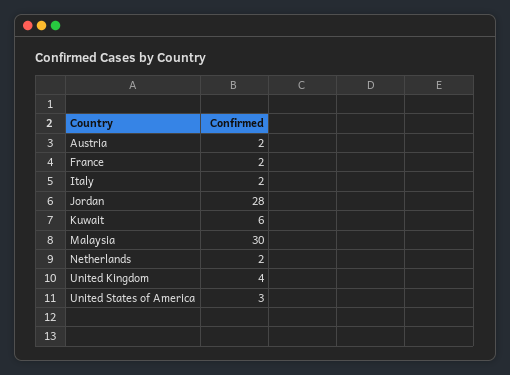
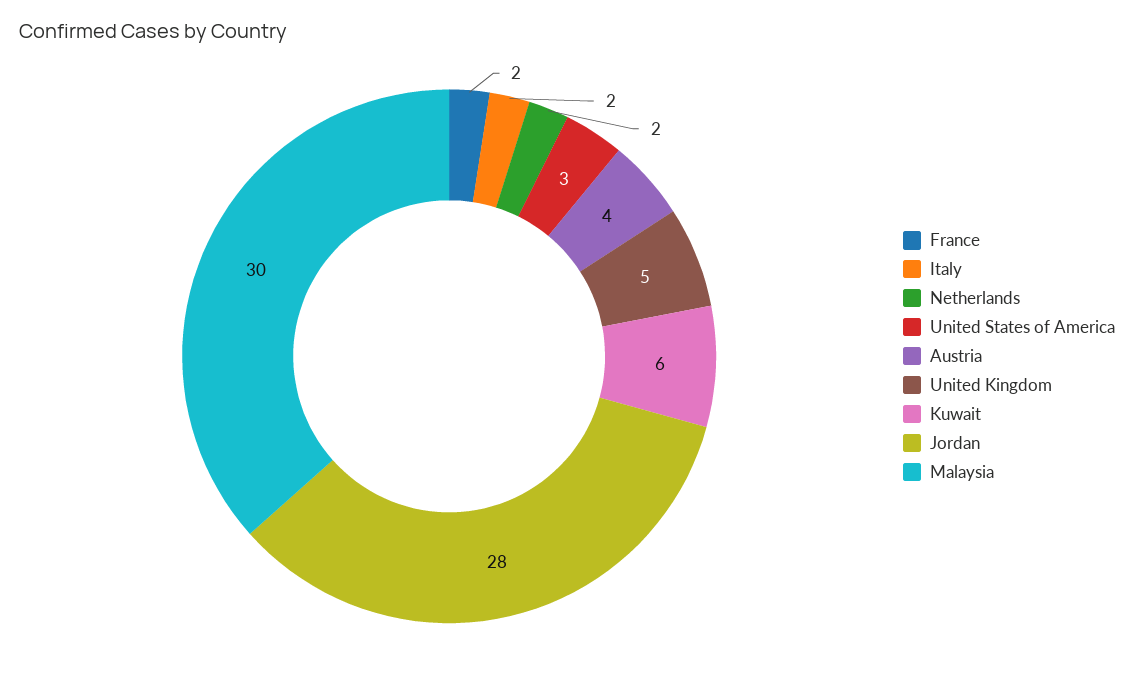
  {
-   "Austria": 2,
+   "Austria": 4,
    "France": 2,
    "Italy": 2,
    "Jordan": 28,
    "Kuwait": 6,
    "Malaysia": 30,
    "Netherlands": 2,
-   "United Kingdom": 4,
+   "United Kingdom": 5,
    "United States of America": 3
  }

